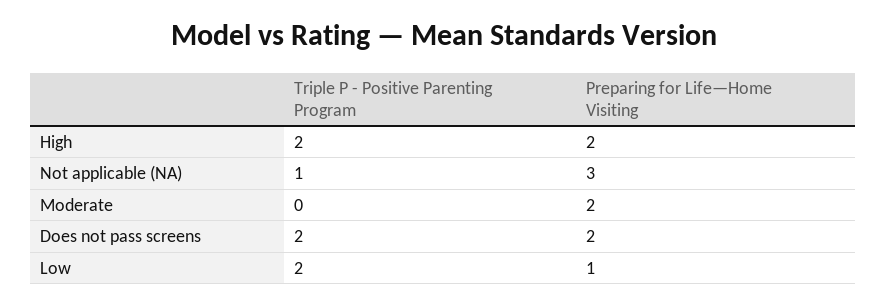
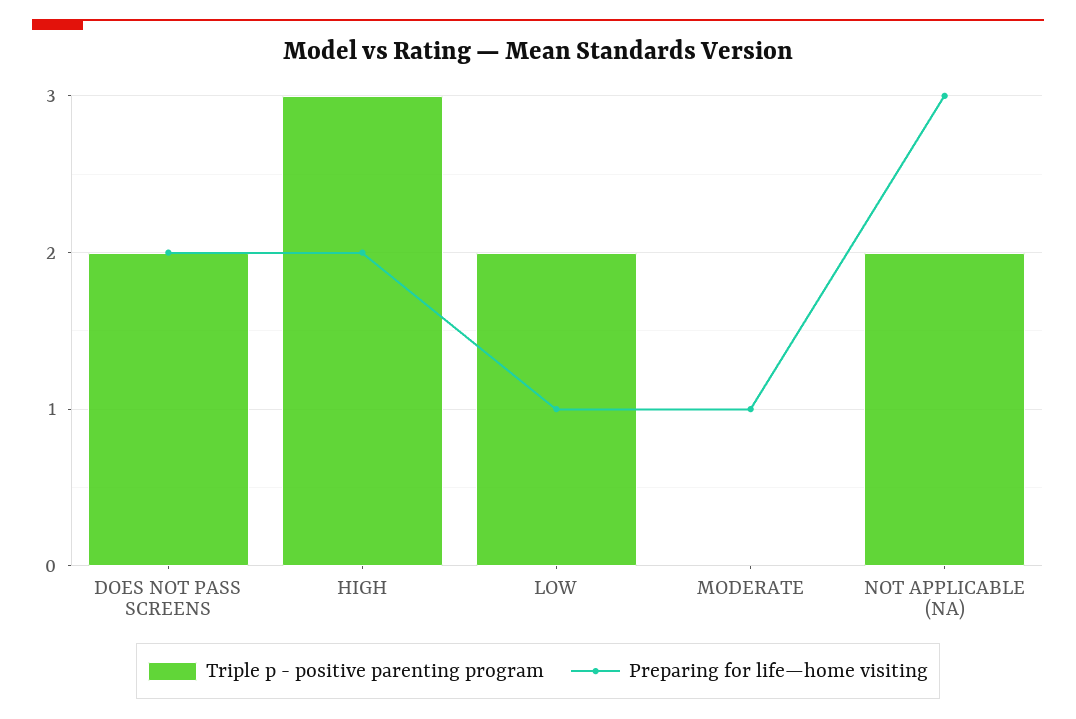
  {
    "Triple P - Positive Parenting Program": {
-     "High": 2,
+     "High": 3,
-     "Not applicable (NA)": 1,
+     "Not applicable (NA)": 2,
      "Moderate": 0,
      "Does not pass screens": 2,
      "Low": 2
    },
    "Preparing for Life—Home Visiting": {
      "High": 2,
      "Not applicable (NA)": 3,
-     "Moderate": 2,
+     "Moderate": 1,
      "Does not pass screens": 2,
      "Low": 1
    }
  }

